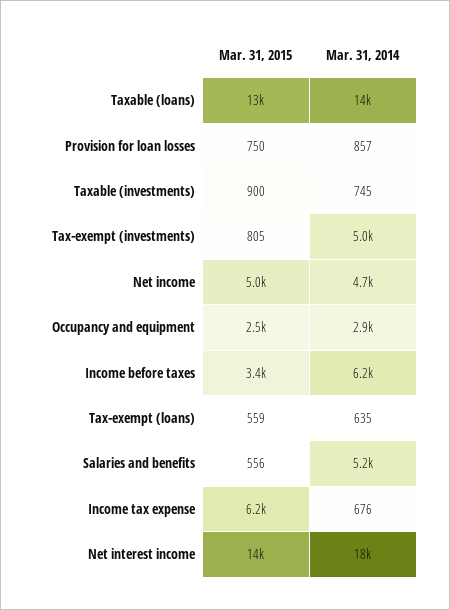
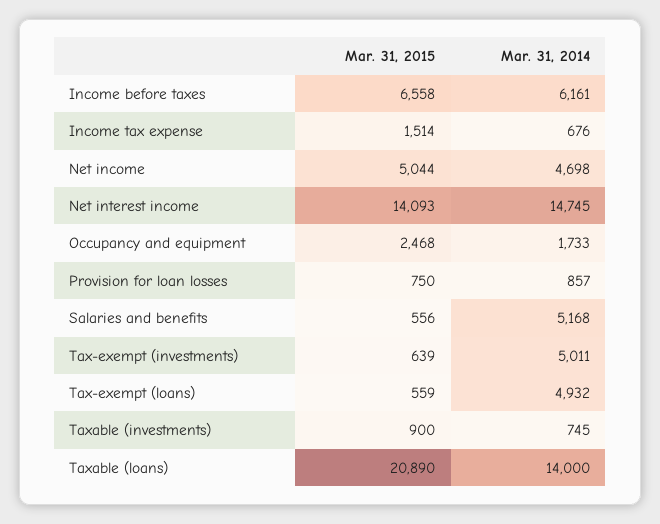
  {
    "Mar. 31, 2015": {
-     "Taxable (loans)": 13000,
+     "Taxable (loans)": 20890,
      "Provision for loan losses": 750,
      "Taxable (investments)": 900,
-     "Tax-exempt (investments)": 805,
+     "Tax-exempt (investments)": 639,
      "Net income": 5044,
      "Occupancy and equipment": 2468,
-     "Income before taxes": 3400,
+     "Income before taxes": 6558,
      "Tax-exempt (loans)": 559,
      "Salaries and benefits": 556,
-     "Income tax expense": 6200,
+     "Income tax expense": 1514,
      "Net interest income": 14093
    },
    "Mar. 31, 2014": {
      "Taxable (loans)": 14000,
      "Provision for loan losses": 857,
      "Taxable (investments)": 745,
      "Tax-exempt (investments)": 5011,
      "Net income": 4698,
-     "Occupancy and equipment": 2900,
+     "Occupancy and equipment": 1733,
      "Income before taxes": 6161,
-     "Tax-exempt (loans)": 635,
+     "Tax-exempt (loans)": 4932,
      "Salaries and benefits": 5168,
      "Income tax expense": 676,
-     "Net interest income": 18000
+     "Net interest income": 14745
    }
  }

